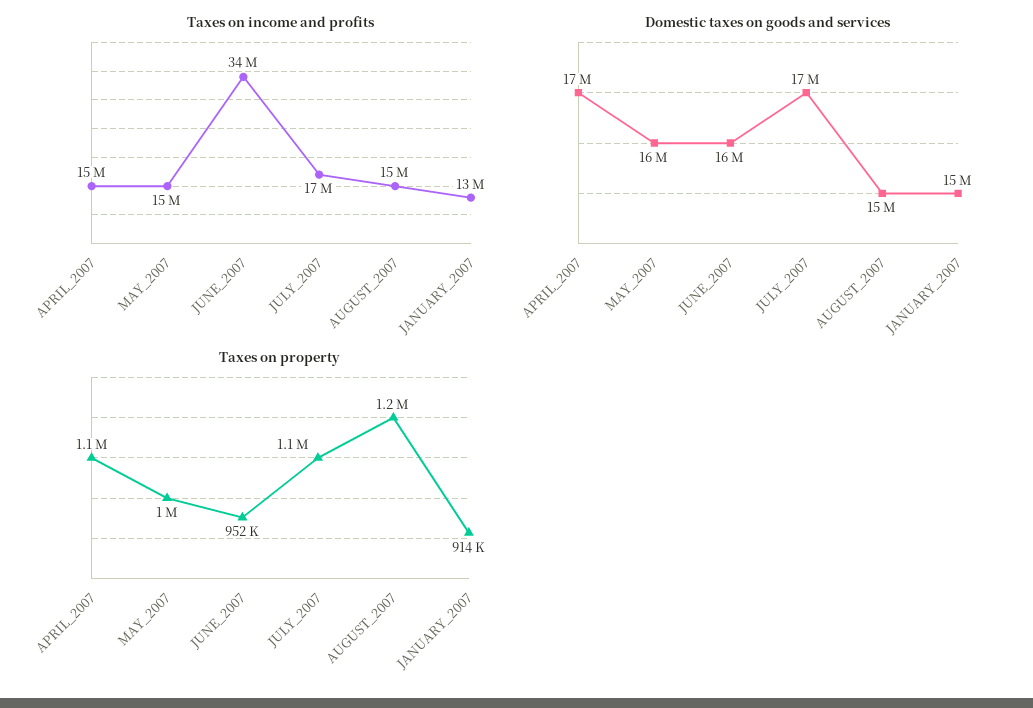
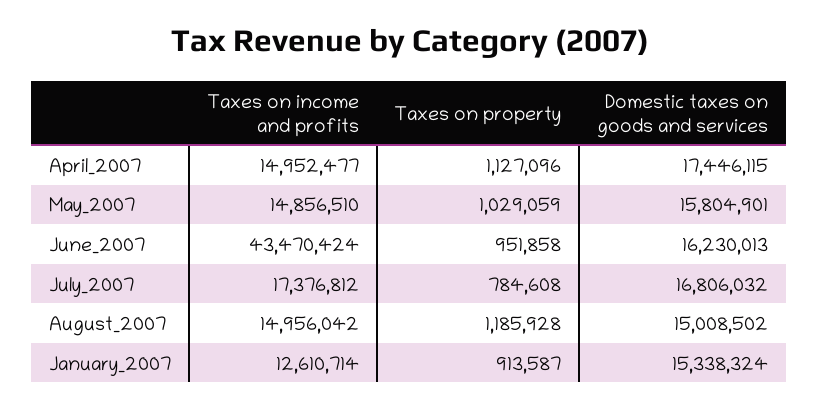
  {
    "Taxes on income and profits": {
      "APRIL_2007": 14952477,
      "MAY_2007": 14856510,
-     "JUNE_2007": 34000000,
+     "JUNE_2007": 43470424,
      "JULY_2007": 17376812,
      "AUGUST_2007": 14956042,
      "JANUARY_2007": 12610714
    },
    "Domestic taxes on goods and services": {
      "APRIL_2007": 17446115,
      "MAY_2007": 15804901,
      "JUNE_2007": 16230013,
      "JULY_2007": 16806032,
      "AUGUST_2007": 15008502,
      "JANUARY_2007": 15338324
    },
    "Taxes on property": {
      "APRIL_2007": 1127096,
      "MAY_2007": 1029059,
      "JUNE_2007": 951858,
-     "JULY_2007": 1100000,
+     "JULY_2007": 784608,
      "AUGUST_2007": 1185928,
      "JANUARY_2007": 913587
    }
  }

